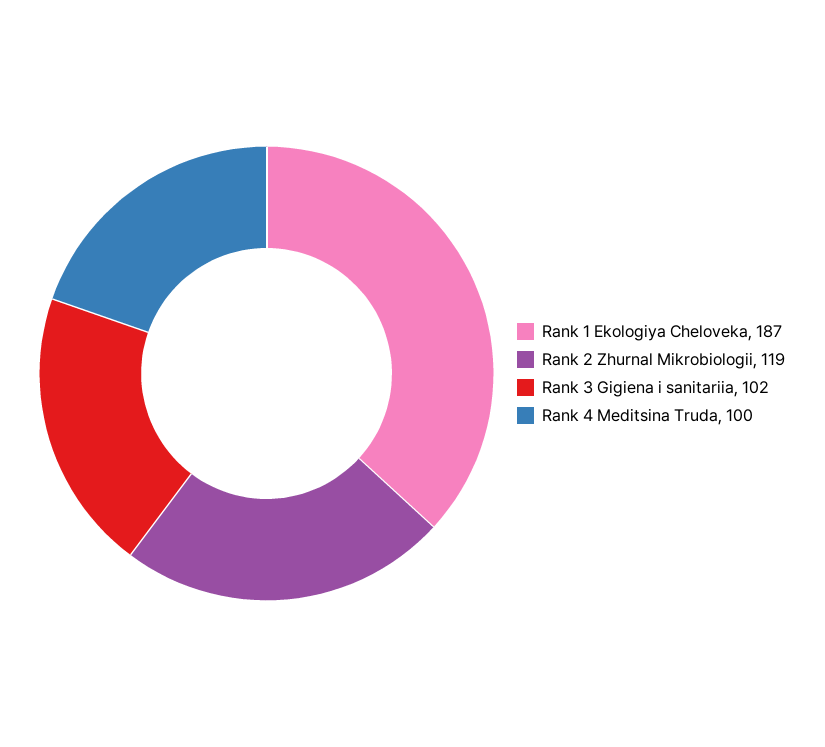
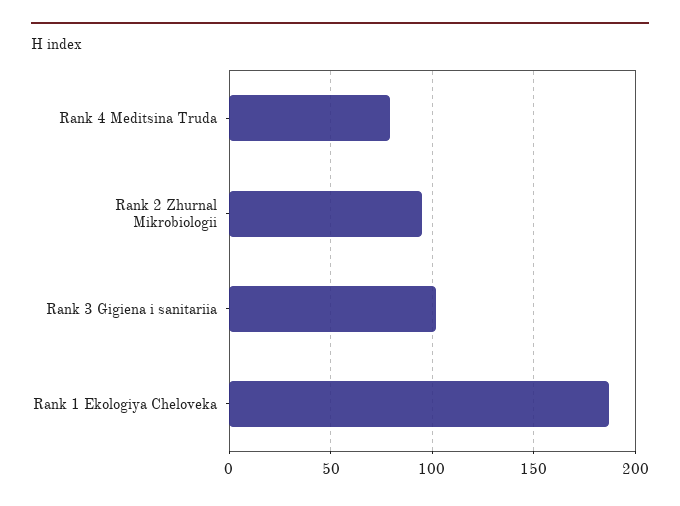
  {
    "Rank 1 Ekologiya Cheloveka": 187,
-   "Rank 2 Zhurnal Mikrobiologii": 119,
+   "Rank 2 Zhurnal Mikrobiologii": 95,
    "Rank 3 Gigiena i sanitariia": 102,
-   "Rank 4 Meditsina Truda": 100
+   "Rank 4 Meditsina Truda": 80
  }

